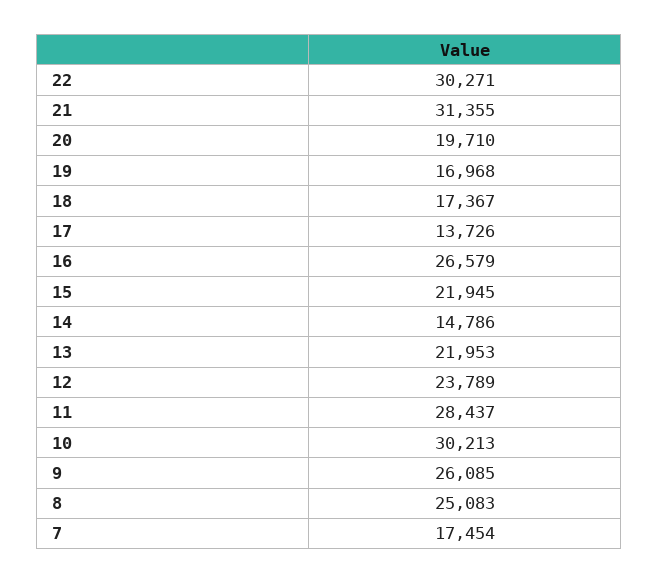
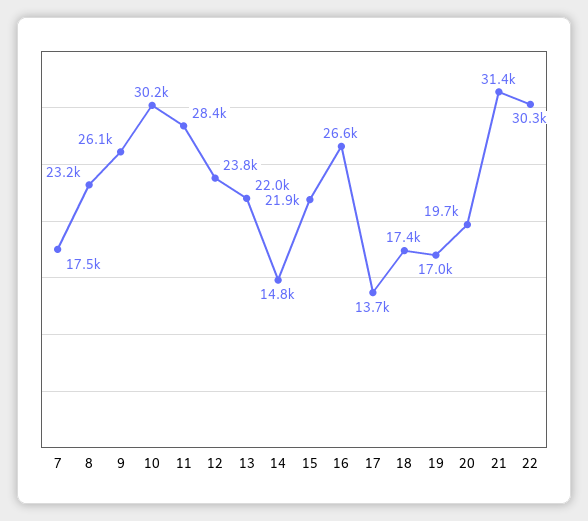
  {
    "22": 30271,
    "21": 31355,
    "20": 19710,
    "19": 16968,
    "18": 17367,
    "17": 13726,
    "16": 26579,
    "15": 21945,
    "14": 14786,
    "13": 21953,
    "12": 23789,
    "11": 28437,
    "10": 30213,
    "9": 26085,
-   "8": 25083,
+   "8": 23200,
    "7": 17454
  }

